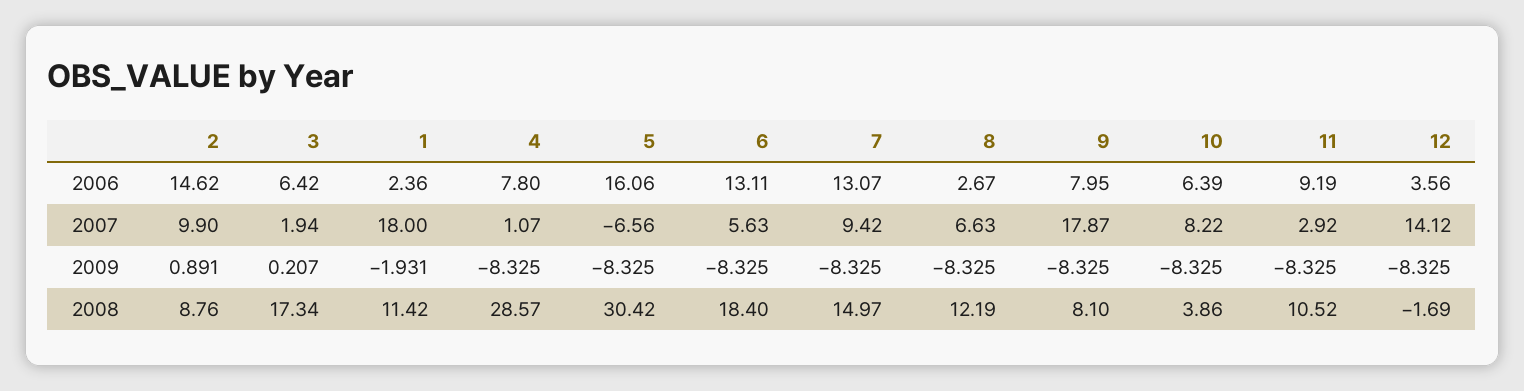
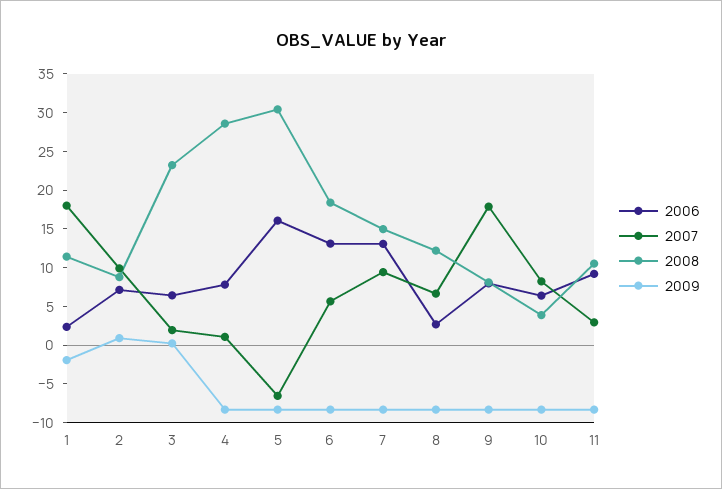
  {
    "2006": {
-     "2": 14.62,
+     "2": 7.5,
      "3": 6.42,
      "1": 2.36,
      "4": 7.8,
      "5": 16.06,
      "6": 13.11,
      "7": 13.07,
      "8": 2.67,
      "9": 7.95,
      "10": 6.39,
-     "11": 9.19,
+     "11": 9.19
-     "12": 3.56
    },
    "2007": {
      "2": 9.9,
      "3": 1.94,
      "1": 18,
      "4": 1.07,
      "5": -6.56,
      "6": 5.63,
      "7": 9.42,
      "8": 6.63,
      "9": 17.87,
      "10": 8.22,
-     "11": 2.92,
+     "11": 2.92
-     "12": 14.12
    },
    "2009": {
      "2": 0.891,
      "3": 0.207,
      "1": -1.931,
      "4": -8.325,
      "5": -8.325,
      "6": -8.325,
      "7": -8.325,
      "8": -8.325,
      "9": -8.325,
      "10": -8.325,
-     "11": -8.325,
+     "11": -8.325
-     "12": -8.325
    },
    "2008": {
      "2": 8.76,
-     "3": 17.34,
+     "3": 22.5,
      "1": 11.42,
      "4": 28.57,
      "5": 30.42,
      "6": 18.4,
      "7": 14.97,
      "8": 12.19,
      "9": 8.1,
      "10": 3.86,
-     "11": 10.52,
+     "11": 10.52
-     "12": -1.69
    }
  }

